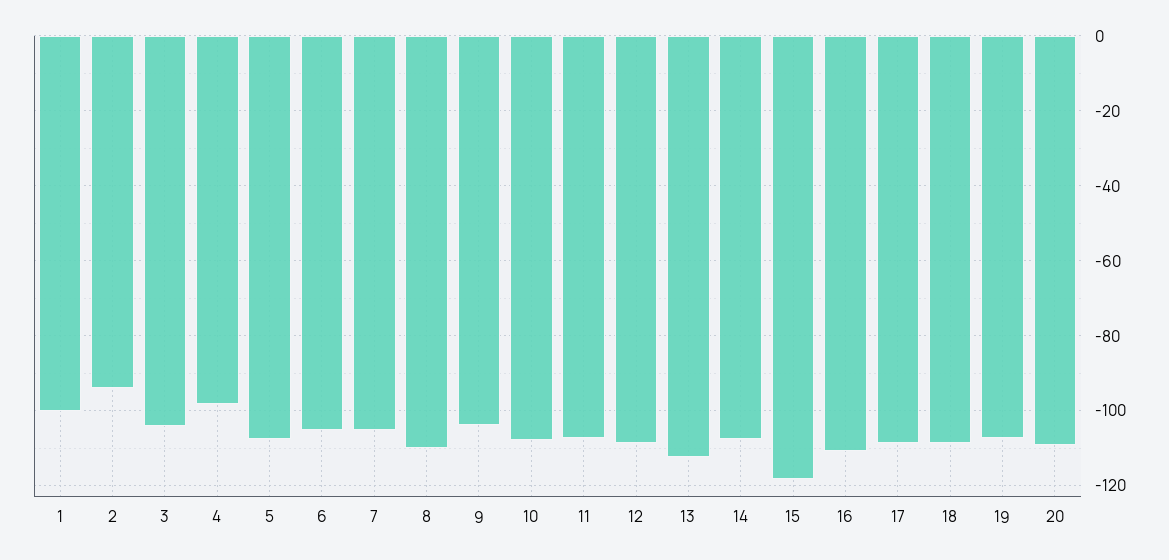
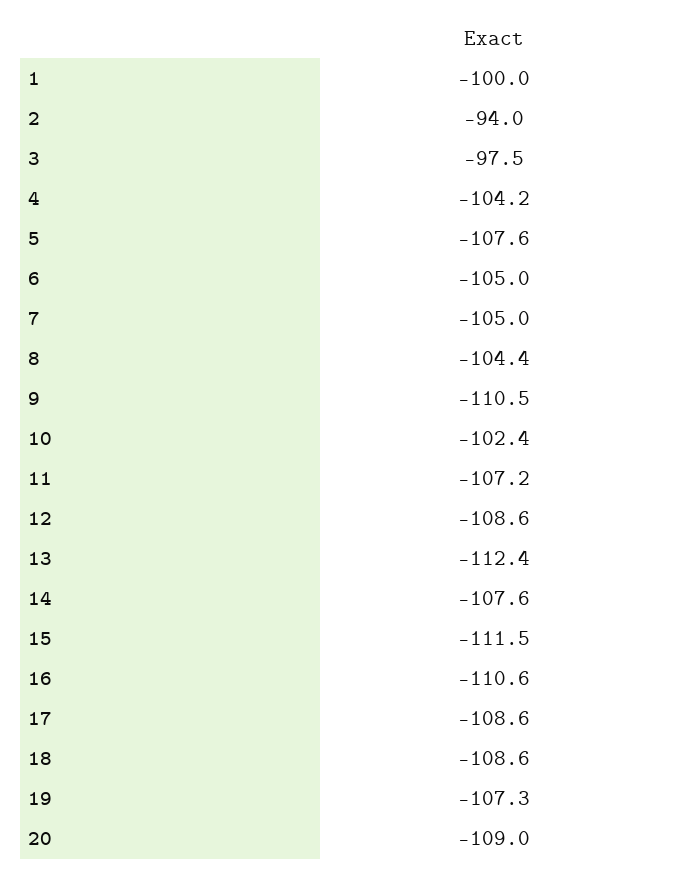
  {
    "1": -100,
    "2": -94,
-   "3": -104,
+   "3": -97.5,
-   "4": -98,
+   "4": -104.2,
    "5": -107.6,
    "6": -105,
    "7": -105,
-   "8": -110,
+   "8": -104.4,
-   "9": -104,
+   "9": -110.5,
-   "10": -108,
+   "10": -102.4,
    "11": -107.2,
    "12": -108.6,
    "13": -112.4,
    "14": -107.6,
-   "15": -118,
+   "15": -111.5,
    "16": -110.6,
    "17": -108.6,
    "18": -108.6,
    "19": -107.3,
    "20": -109
  }

